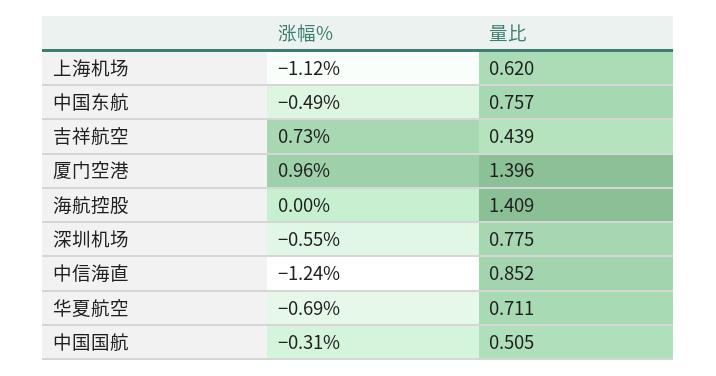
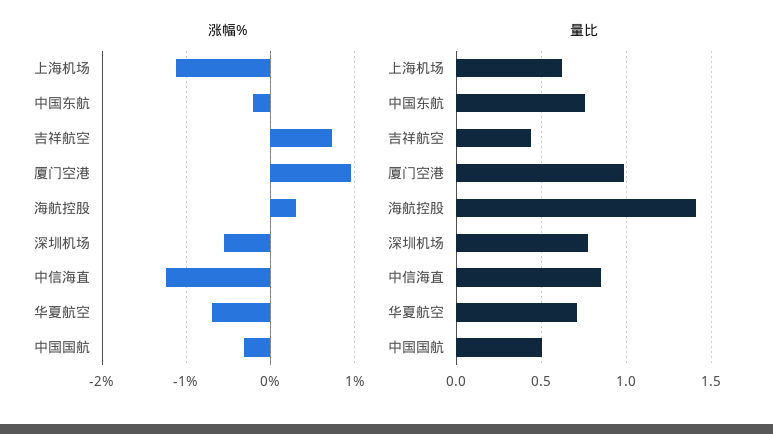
  {
    "涨幅%": {
      "上海机场": -1.12,
-     "中国东航": -0.49,
+     "中国东航": -0.2,
      "吉祥航空": 0.73,
      "厦门空港": 0.96,
-     "海航控股": 0,
+     "海航控股": 0.3,
      "深圳机场": -0.55,
      "中信海直": -1.24,
      "华夏航空": -0.69,
      "中国国航": -0.31
    },
    "量比": {
      "上海机场": 0.62,
      "中国东航": 0.757,
      "吉祥航空": 0.439,
-     "厦门空港": 1.396,
+     "厦门空港": 1,
      "海航控股": 1.409,
      "深圳机场": 0.775,
      "中信海直": 0.852,
      "华夏航空": 0.711,
      "中国国航": 0.505
    }
  }

